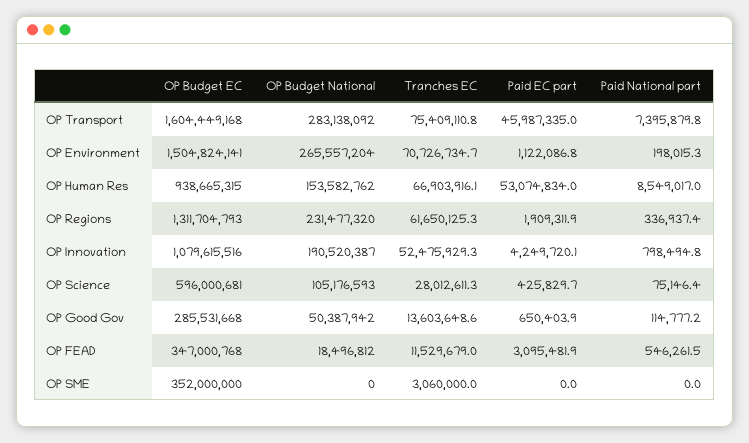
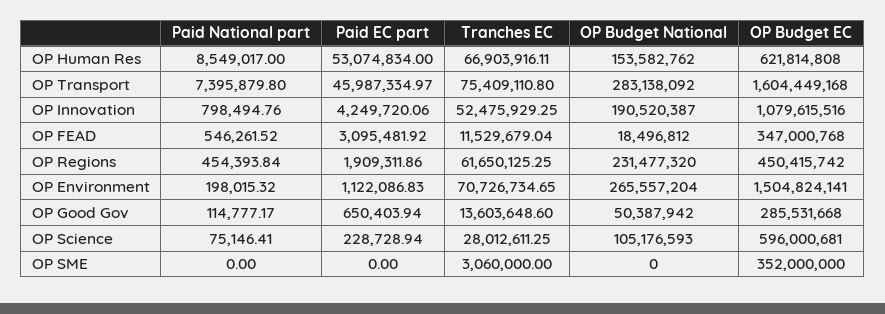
  {
    "OP Budget EC": {
      "OP Transport": 1604449168,
      "OP Environment": 1504824141,
-     "OP Human Res": 938665315,
+     "OP Human Res": 621814808,
-     "OP Regions": 1311704793,
+     "OP Regions": 450415742,
      "OP Innovation": 1079615516,
      "OP Science": 596000681,
      "OP Good Gov": 285531668,
      "OP FEAD": 347000768,
      "OP SME": 352000000
    },
    "OP Budget National": {
      "OP Transport": 283138092,
      "OP Environment": 265557204,
      "OP Human Res": 153582762,
      "OP Regions": 231477320,
      "OP Innovation": 190520387,
      "OP Science": 105176593,
      "OP Good Gov": 50387942,
      "OP FEAD": 18496812,
      "OP SME": 0
    },
    "Tranches EC": {
      "OP Transport": 75409110.8,
      "OP Environment": 70726734.65,
      "OP Human Res": 66903916.11,
      "OP Regions": 61650125.25,
      "OP Innovation": 52475929.25,
      "OP Science": 28012611.25,
      "OP Good Gov": 13603648.6,
      "OP FEAD": 11529679.04,
      "OP SME": 3060000
    },
    "Paid EC part": {
      "OP Transport": 45987334.97,
      "OP Environment": 1122086.83,
      "OP Human Res": 53074834,
      "OP Regions": 1909311.86,
      "OP Innovation": 4249720.06,
-     "OP Science": 425829.7,
+     "OP Science": 228728.94,
      "OP Good Gov": 650403.94,
      "OP FEAD": 3095481.92,
      "OP SME": 0
    },
    "Paid National part": {
      "OP Transport": 7395879.8,
      "OP Environment": 198015.32,
      "OP Human Res": 8549017,
-     "OP Regions": 336937.4,
+     "OP Regions": 454393.84,
      "OP Innovation": 798494.76,
      "OP Science": 75146.41,
      "OP Good Gov": 114777.17,
      "OP FEAD": 546261.52,
      "OP SME": 0
    }
  }

